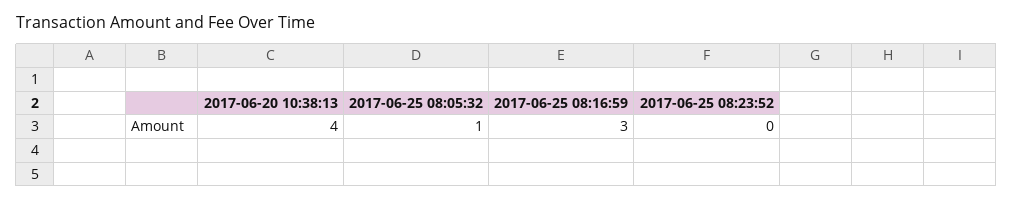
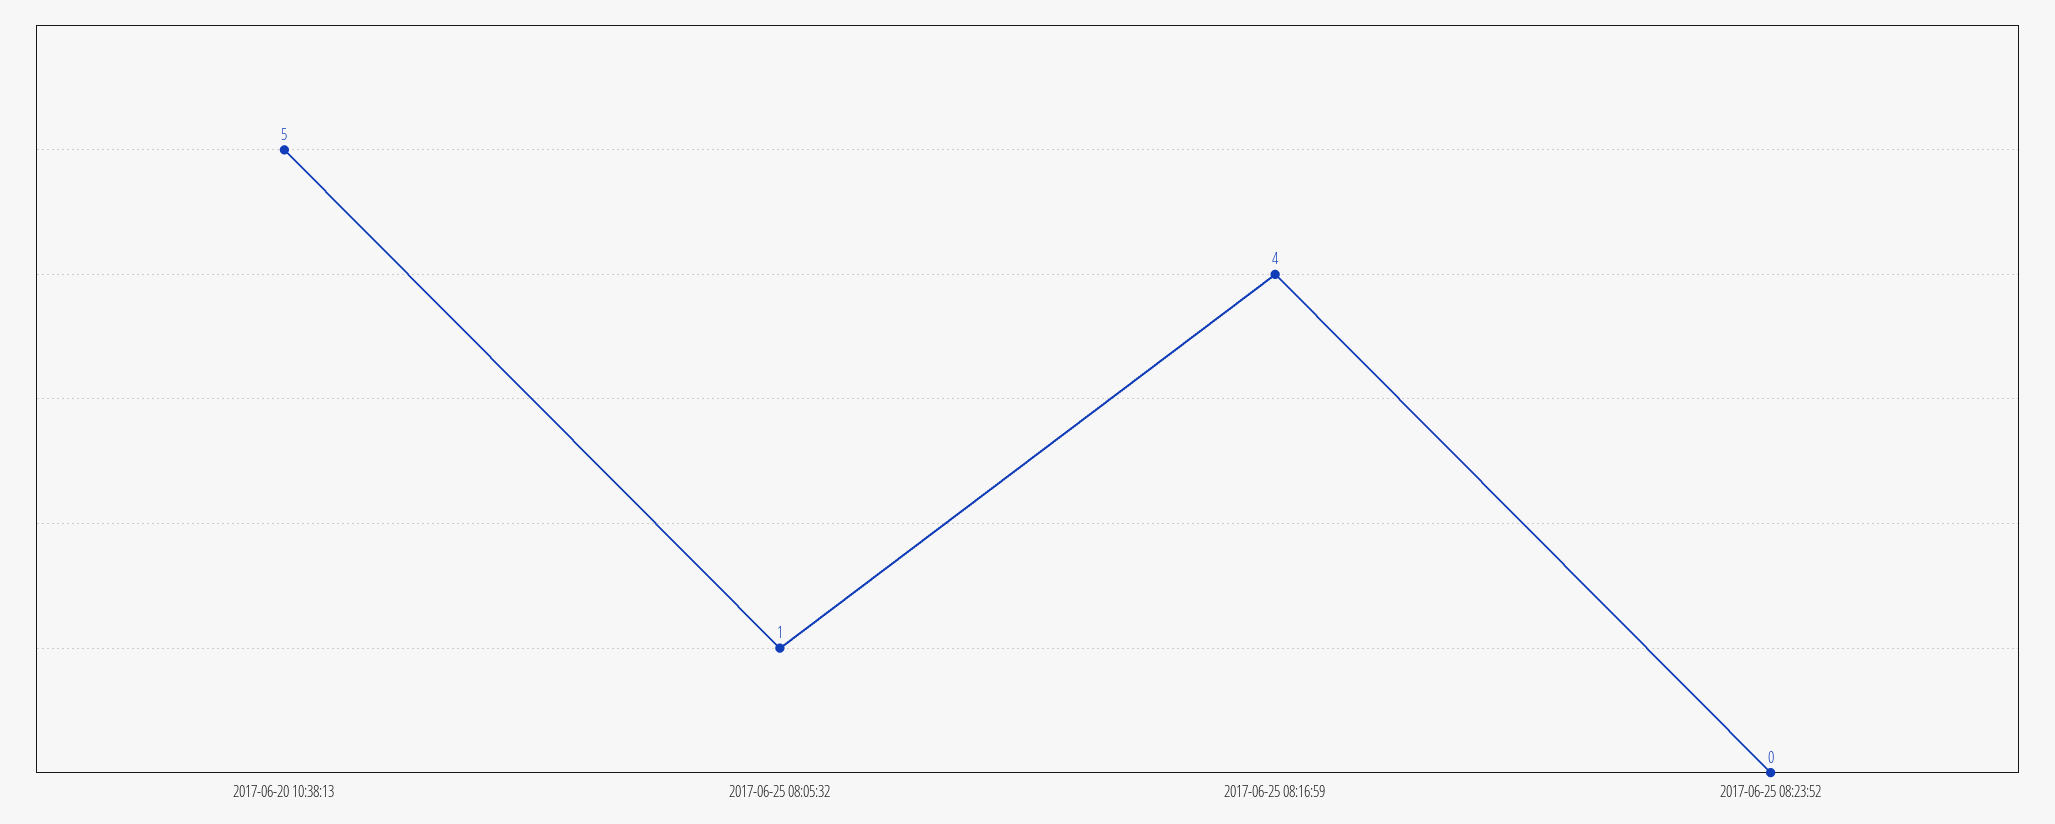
  {
-   "2017-06-20 10:38:13": 4,
+   "2017-06-20 10:38:13": 5,
    "2017-06-25 08:05:32": 1,
-   "2017-06-25 08:16:59": 3,
+   "2017-06-25 08:16:59": 4,
    "2017-06-25 08:23:52": 0
  }

